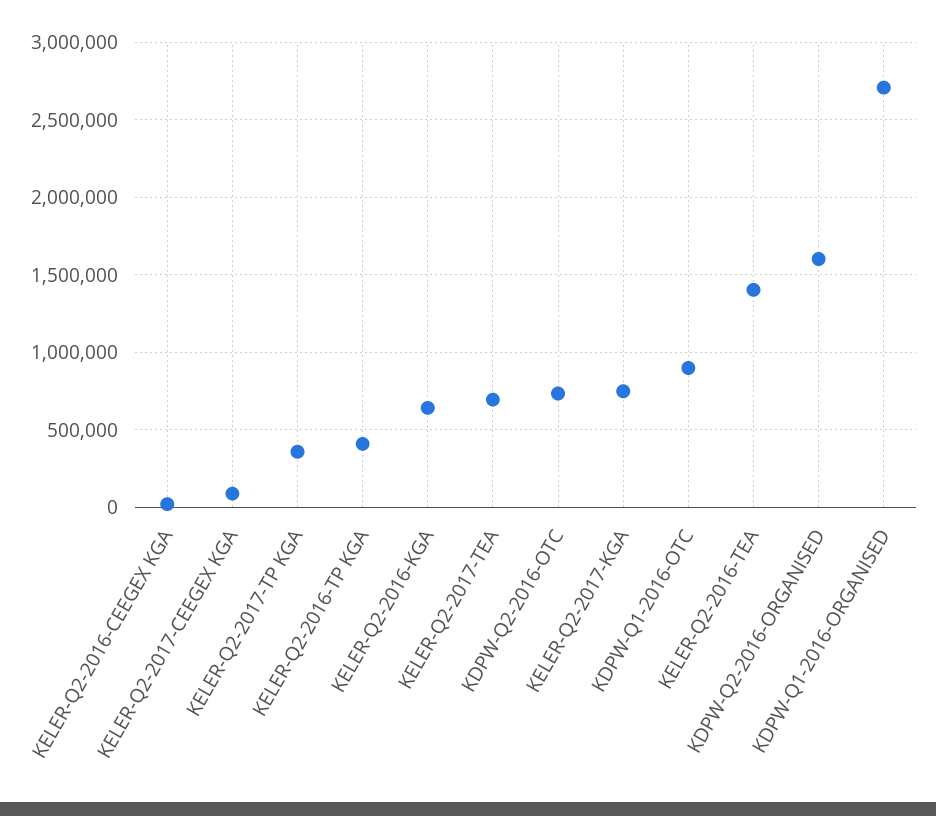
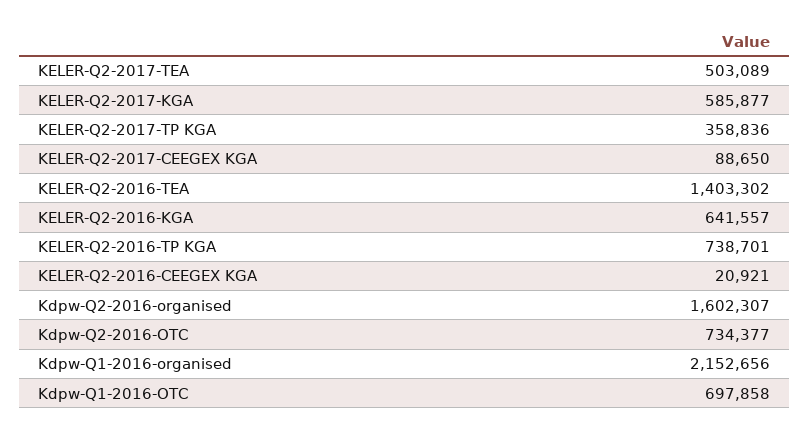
  {
    "KELER-Q2-2016-CEEGEX KGA": 20921,
    "KELER-Q2-2017-CEEGEX KGA": 88650,
    "KELER-Q2-2017-TP KGA": 358836,
-   "KELER-Q2-2016-TP KGA": 400000,
+   "KELER-Q2-2016-TP KGA": 738701,
    "KELER-Q2-2016-KGA": 641557,
-   "KELER-Q2-2017-TEA": 700000,
+   "KELER-Q2-2017-TEA": 503089,
    "KDPW-Q2-2016-OTC": 734377,
-   "KELER-Q2-2017-KGA": 750000,
+   "KELER-Q2-2017-KGA": 585877,
-   "KDPW-Q1-2016-OTC": 900000,
+   "KDPW-Q1-2016-OTC": 697858,
    "KELER-Q2-2016-TEA": 1403302,
    "KDPW-Q2-2016-ORGANISED": 1602307,
-   "KDPW-Q1-2016-ORGANISED": 2700000
+   "KDPW-Q1-2016-ORGANISED": 2152656
  }

